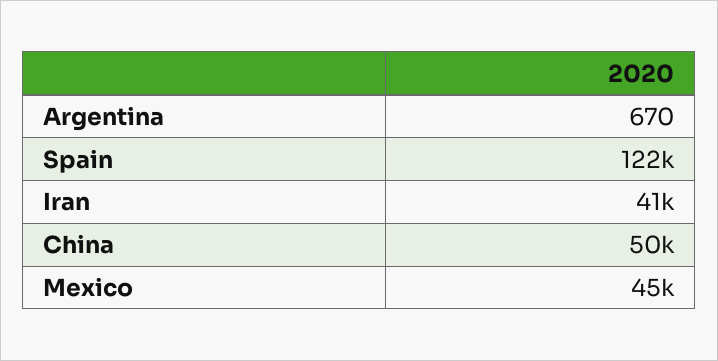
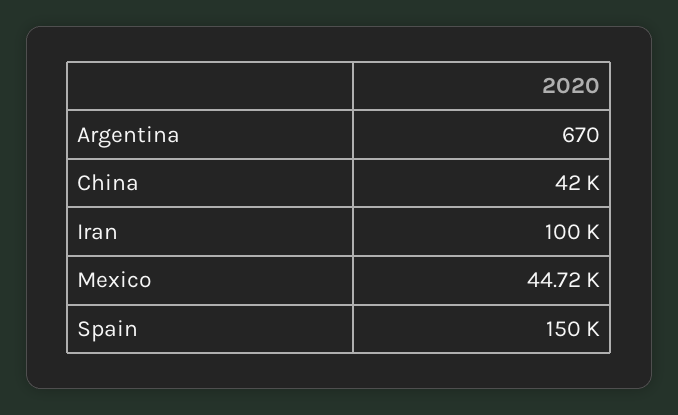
  {
    "Argentina": 670,
-   "Spain": 122000,
+   "Spain": 150000,
-   "Iran": 41000,
+   "Iran": 100000,
-   "China": 50000,
+   "China": 42000,
    "Mexico": 44720
  }

